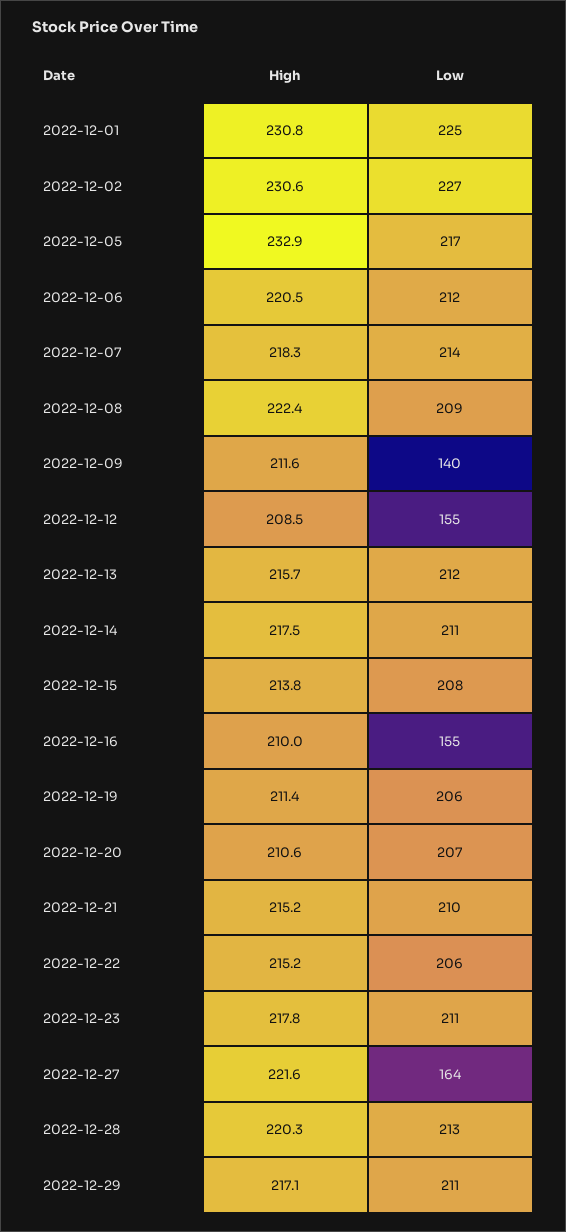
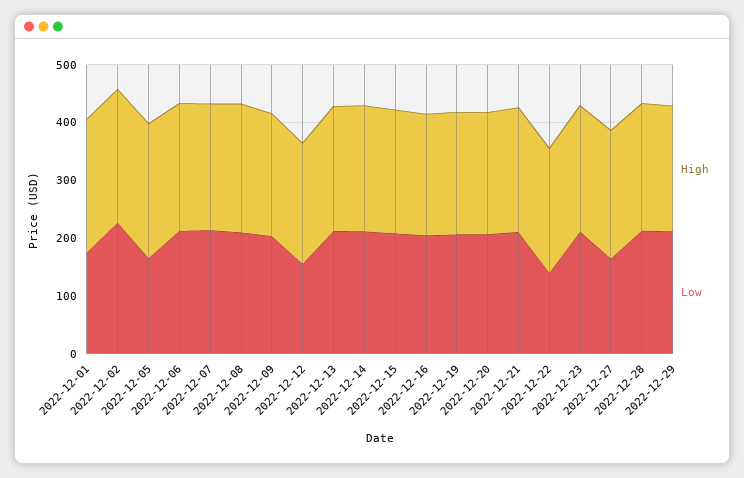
  {
    "High": {
      "2022-12-01": 230.8,
      "2022-12-02": 230.6,
      "2022-12-05": 232.9,
      "2022-12-06": 220.5,
      "2022-12-07": 218.3,
      "2022-12-08": 222.4,
      "2022-12-09": 211.6,
      "2022-12-12": 208.5,
      "2022-12-13": 215.7,
      "2022-12-14": 217.5,
      "2022-12-15": 213.8,
      "2022-12-16": 210,
      "2022-12-19": 211.4,
      "2022-12-20": 210.6,
      "2022-12-21": 215.2,
      "2022-12-22": 215.2,
      "2022-12-23": 217.8,
      "2022-12-27": 221.6,
      "2022-12-28": 220.3,
      "2022-12-29": 217.1
    },
    "Low": {
-     "2022-12-01": 225,
+     "2022-12-01": 180,
      "2022-12-02": 227,
-     "2022-12-05": 217,
+     "2022-12-05": 160,
      "2022-12-06": 212,
      "2022-12-07": 214,
      "2022-12-08": 209,
-     "2022-12-09": 140,
+     "2022-12-09": 200,
      "2022-12-12": 155,
      "2022-12-13": 212,
      "2022-12-14": 211,
      "2022-12-15": 208,
-     "2022-12-16": 155,
+     "2022-12-16": 200,
      "2022-12-19": 206,
      "2022-12-20": 207,
      "2022-12-21": 210,
-     "2022-12-22": 206,
+     "2022-12-22": 140,
      "2022-12-23": 211,
      "2022-12-27": 164,
      "2022-12-28": 213,
      "2022-12-29": 211
    }
  }

